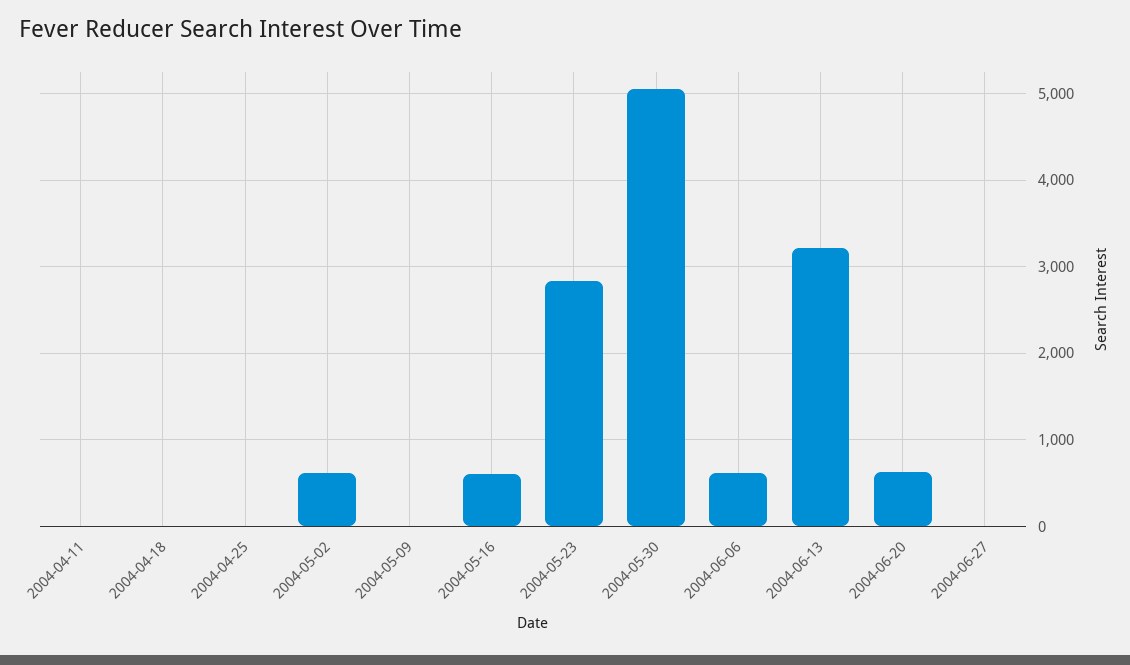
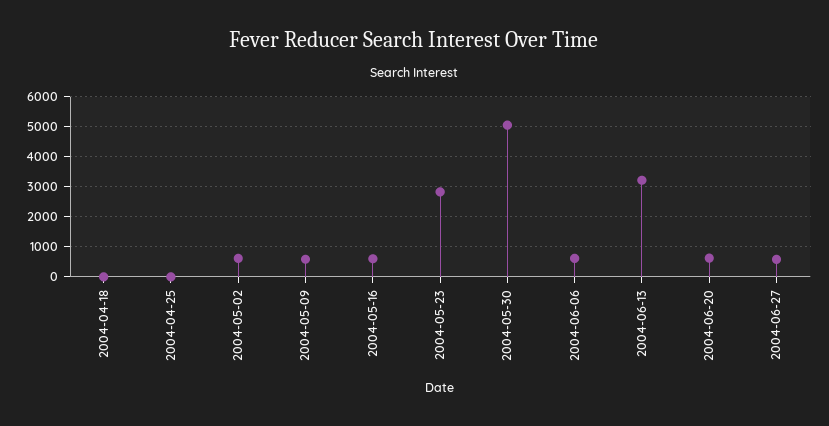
  {
-   "2004-04-11": 0,
    "2004-04-18": 0,
    "2004-04-25": 0,
    "2004-05-02": 600,
-   "2004-05-09": 0,
+   "2004-05-09": 600,
    "2004-05-16": 600,
    "2004-05-23": 2800,
    "2004-05-30": 5100,
    "2004-06-06": 600,
    "2004-06-13": 3200,
    "2004-06-20": 600,
-   "2004-06-27": 0
+   "2004-06-27": 600
  }

